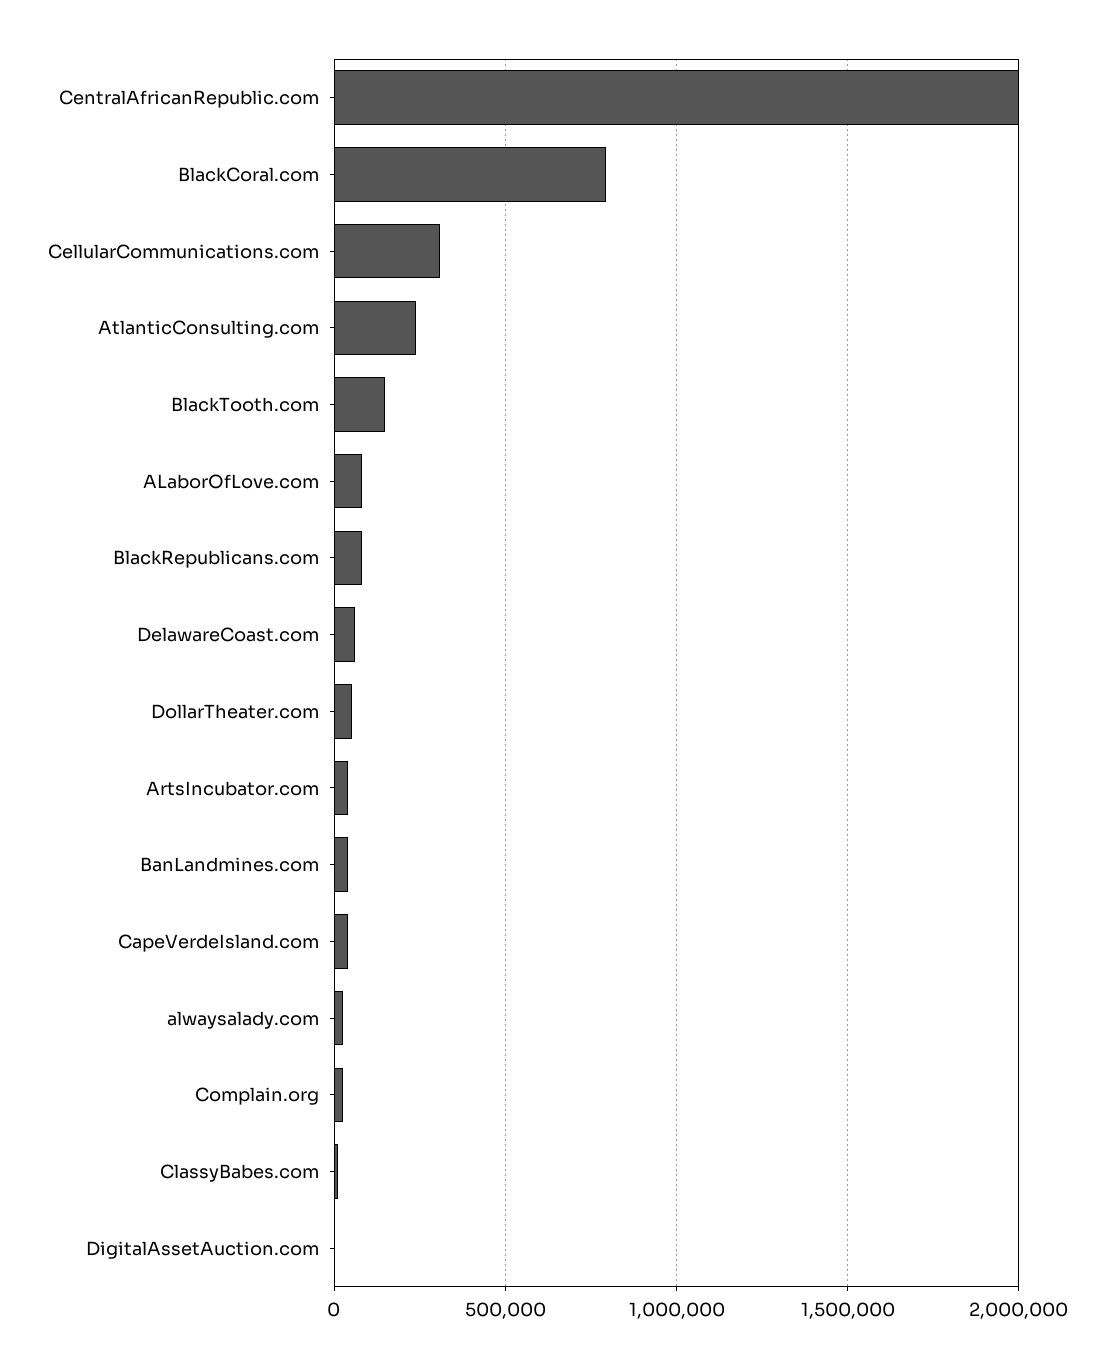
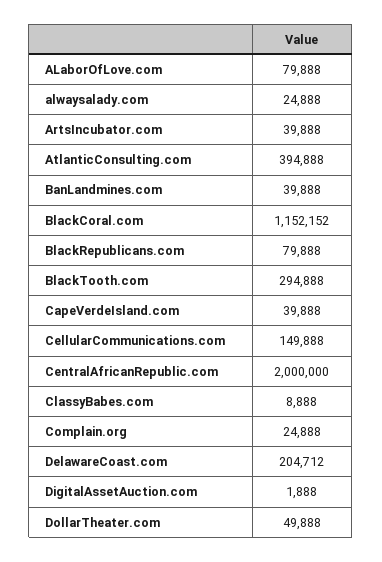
  {
    "CentralAfricanRepublic.com": 2000000,
-   "BlackCoral.com": 800000,
+   "BlackCoral.com": 1152152,
-   "CellularCommunications.com": 300000,
+   "CellularCommunications.com": 149888,
-   "AtlanticConsulting.com": 250000,
+   "AtlanticConsulting.com": 394888,
-   "BlackTooth.com": 150000,
+   "BlackTooth.com": 294888,
    "ALaborOfLove.com": 79888,
    "BlackRepublicans.com": 79888,
-   "DelawareCoast.com": 50000,
+   "DelawareCoast.com": 204712,
    "DollarTheater.com": 49888,
    "ArtsIncubator.com": 39888,
    "BanLandmines.com": 39888,
    "CapeVerdeIsland.com": 39888,
    "alwaysalady.com": 24888,
    "Complain.org": 24888,
    "ClassyBabes.com": 8888,
    "DigitalAssetAuction.com": 1888
  }

